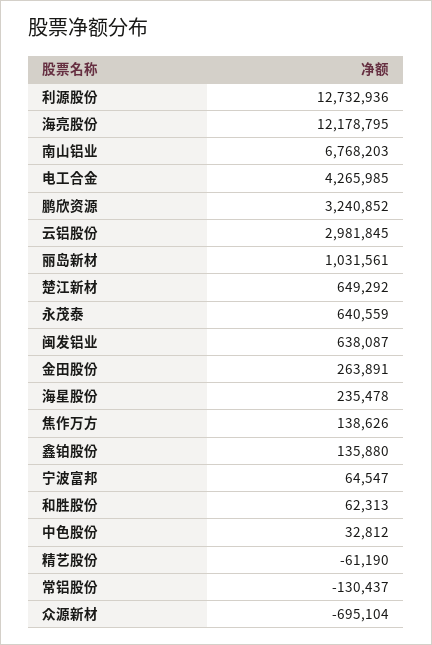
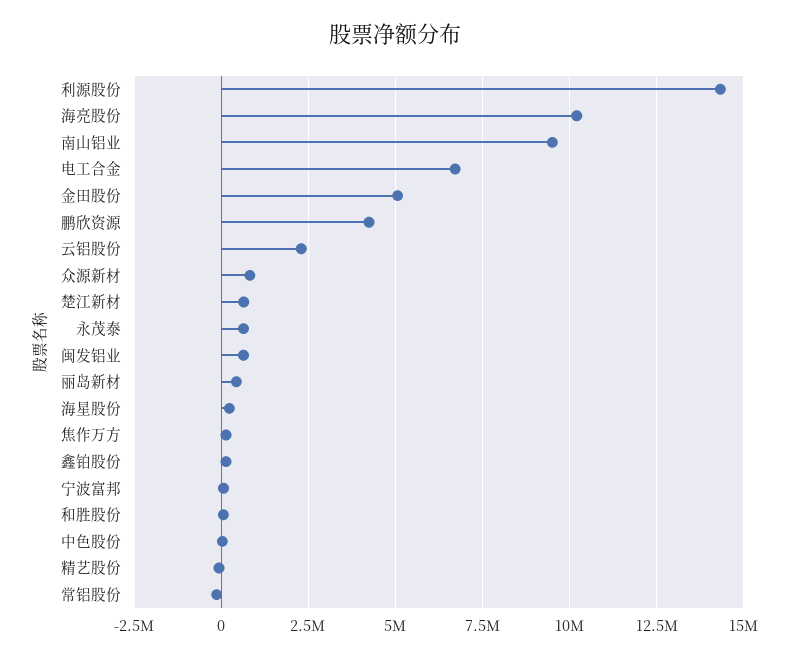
  {
-   "利源股份": 12732936,
+   "利源股份": 14250000,
-   "海亮股份": 12178795,
+   "海亮股份": 10250000,
-   "南山铝业": 6768203,
+   "南山铝业": 9500000,
-   "电工合金": 4265985,
+   "电工合金": 6750000,
-   "鹏欣资源": 3240852,
+   "鹏欣资源": 4250000,
-   "云铝股份": 2981845,
+   "云铝股份": 2250000,
-   "丽岛新材": 1031561,
+   "丽岛新材": 500000,
    "楚江新材": 649292,
    "永茂泰": 640559,
    "闽发铝业": 638087,
-   "金田股份": 263891,
+   "金田股份": 5000000,
    "海星股份": 235478,
    "焦作万方": 138626,
    "鑫铂股份": 135880,
    "宁波富邦": 64547,
    "和胜股份": 62313,
    "中色股份": 32812,
    "精艺股份": -61190,
    "常铝股份": -130437,
-   "众源新材": -695104
+   "众源新材": 750000
  }

